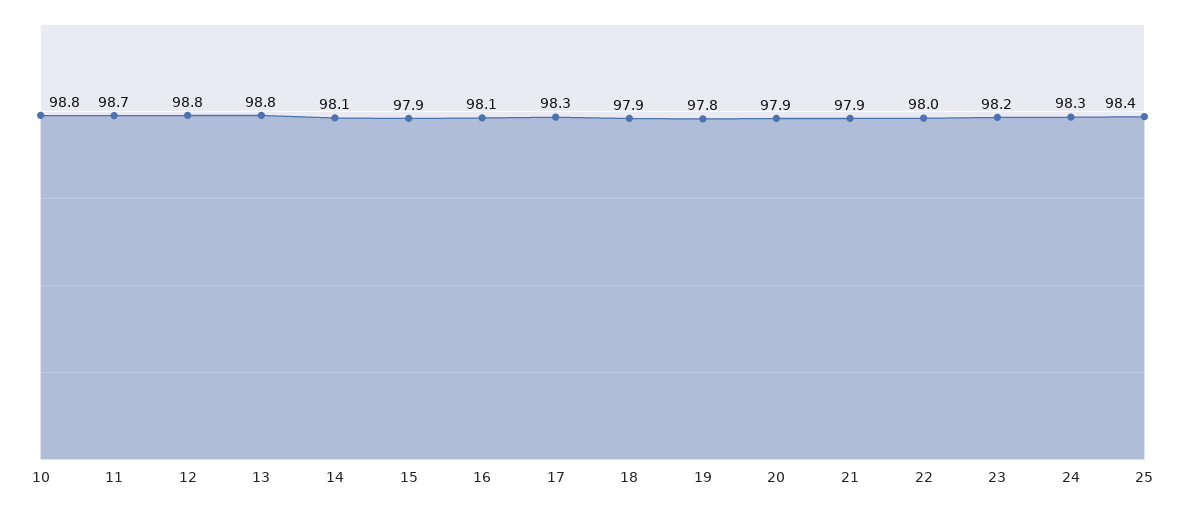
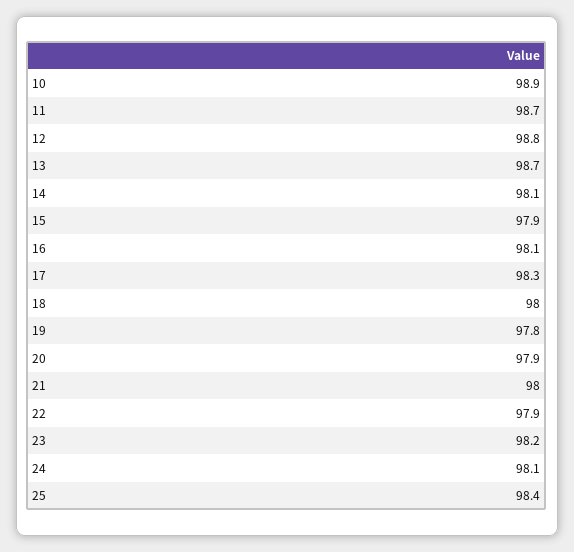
  {
-   "10": 98.8,
+   "10": 98.9,
    "11": 98.7,
    "12": 98.8,
-   "13": 98.8,
+   "13": 98.7,
    "14": 98.1,
    "15": 97.9,
    "16": 98.1,
    "17": 98.3,
-   "18": 97.9,
+   "18": 98,
    "19": 97.8,
    "20": 97.9,
-   "21": 97.9,
+   "21": 98,
-   "22": 98,
+   "22": 97.9,
    "23": 98.2,
-   "24": 98.3,
+   "24": 98.1,
    "25": 98.4
  }

